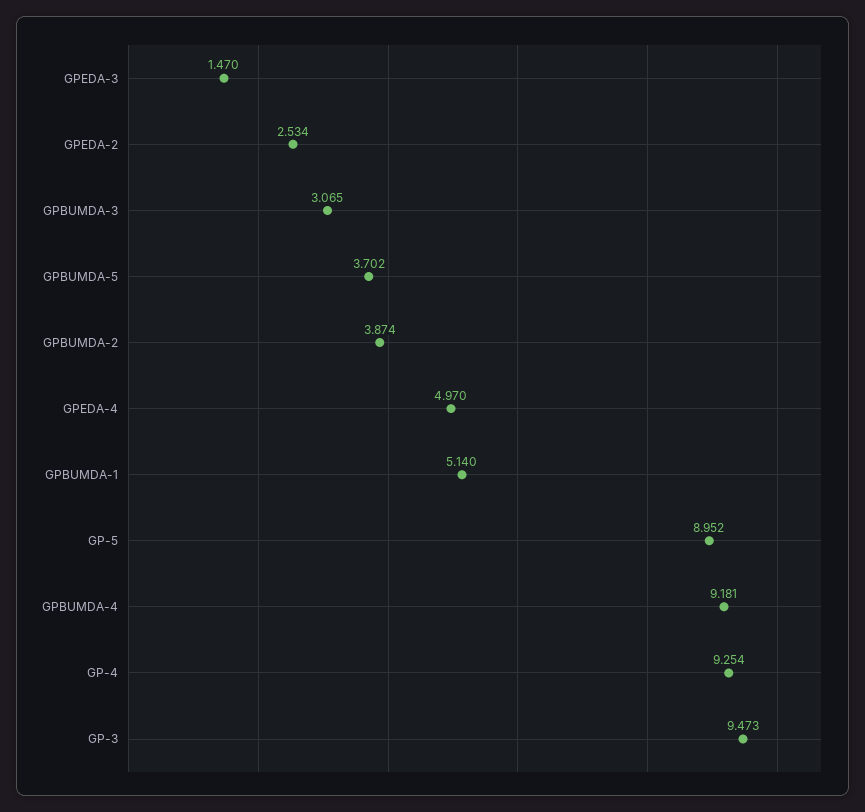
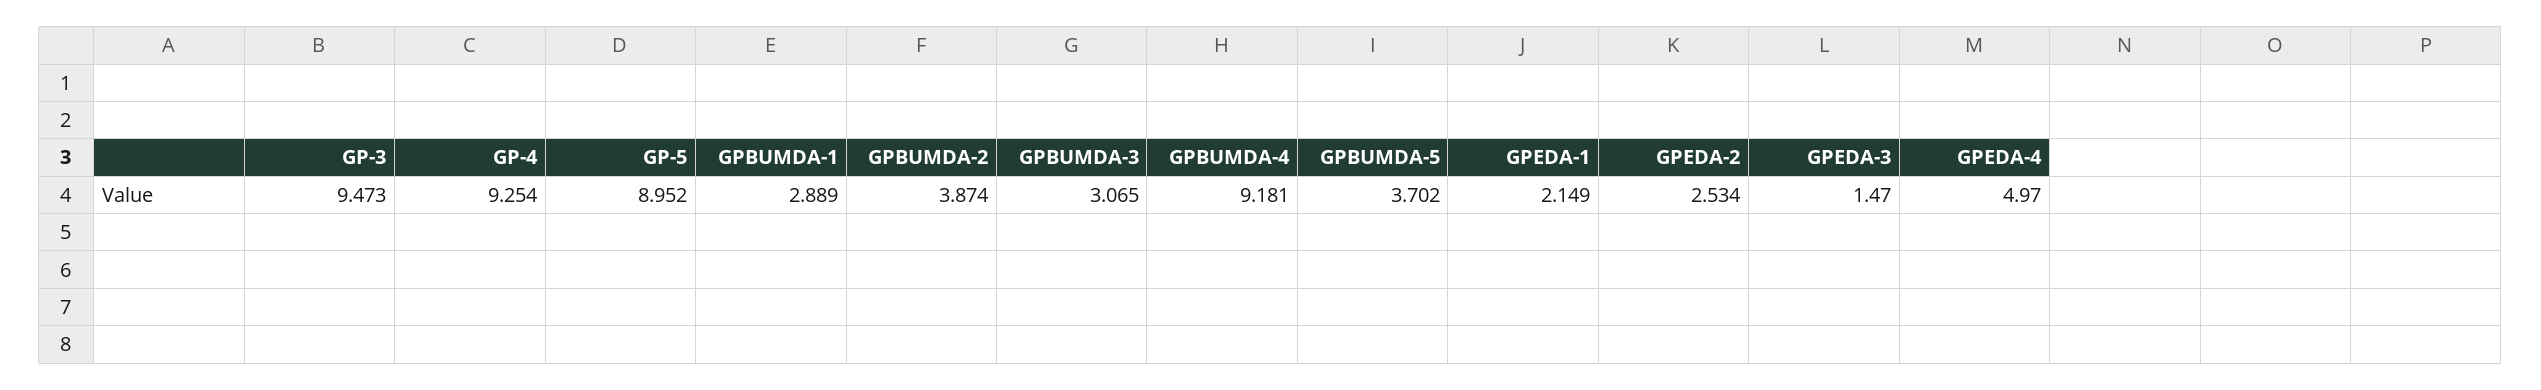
  {
    "GPEDA-3": 1.47,
    "GPEDA-2": 2.534,
    "GPBUMDA-3": 3.065,
    "GPBUMDA-5": 3.702,
    "GPBUMDA-2": 3.874,
    "GPEDA-4": 4.97,
-   "GPBUMDA-1": 5.14,
+   "GPBUMDA-1": 2.889,
    "GP-5": 8.952,
    "GPBUMDA-4": 9.181,
    "GP-4": 9.254,
-   "GP-3": 9.473
+   "GP-3": 9.473,
+   "GPEDA-1": 2.149
  }

